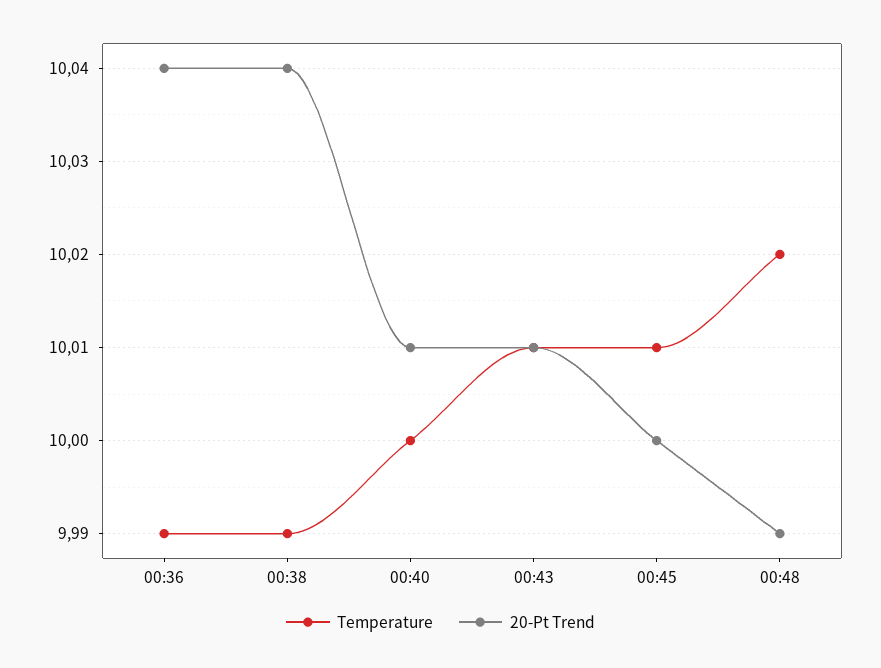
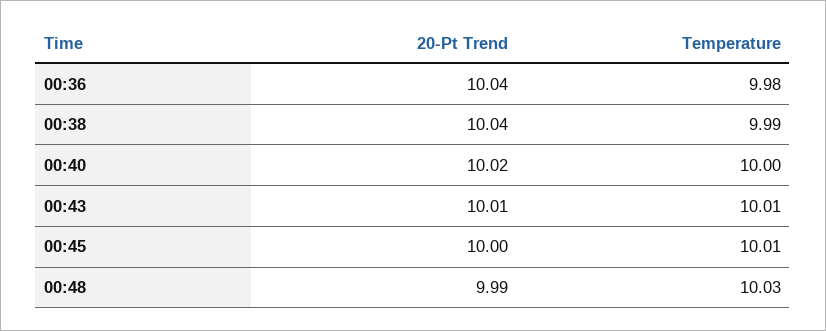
  {
    "Temperature": {
-     "00:36": 9.99,
+     "00:36": 9.98,
      "00:38": 9.99,
      "00:40": 10,
      "00:43": 10.01,
      "00:45": 10.01,
-     "00:48": 10.02
+     "00:48": 10.03
    },
    "20-Pt Trend": {
      "00:36": 10.04,
      "00:38": 10.04,
-     "00:40": 10.01,
+     "00:40": 10.02,
      "00:43": 10.01,
      "00:45": 10,
      "00:48": 9.99
    }
  }

